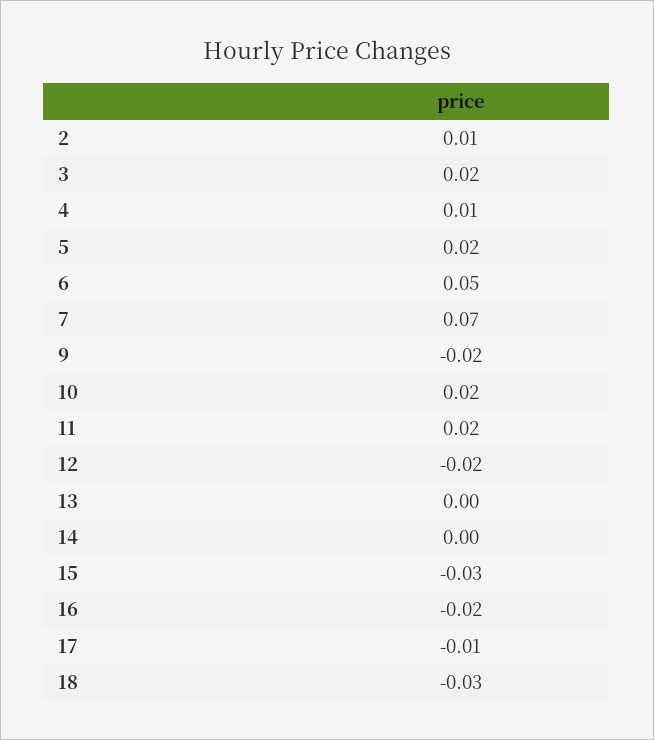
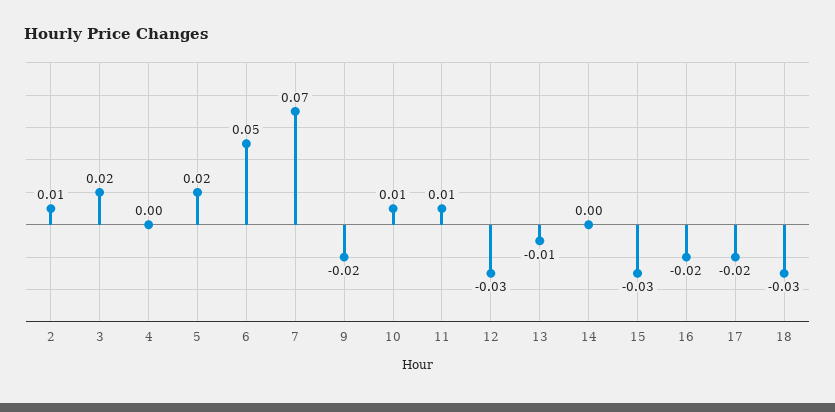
  {
    "2": 0.01,
    "3": 0.02,
-   "4": 0.01,
+   "4": 0,
    "5": 0.02,
    "6": 0.05,
    "7": 0.07,
    "9": -0.02,
-   "10": 0.02,
+   "10": 0.01,
-   "11": 0.02,
+   "11": 0.01,
-   "12": -0.02,
+   "12": -0.03,
-   "13": 0,
+   "13": -0.01,
    "14": 0,
    "15": -0.03,
    "16": -0.02,
-   "17": -0.01,
+   "17": -0.02,
    "18": -0.03
  }

